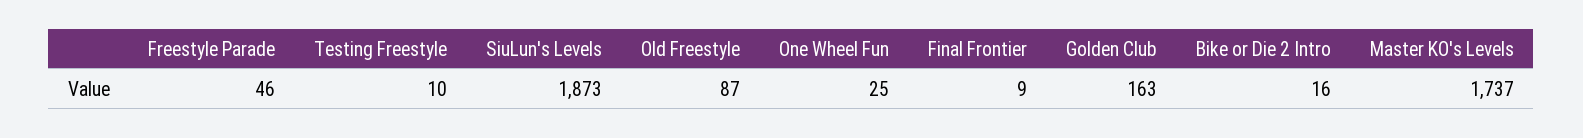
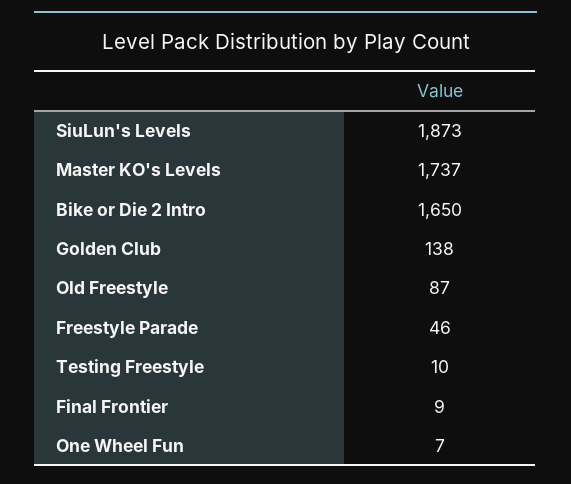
  {
    "Freestyle Parade": 46,
    "Testing Freestyle": 10,
    "SiuLun's Levels": 1873,
    "Old Freestyle": 87,
-   "One Wheel Fun": 25,
+   "One Wheel Fun": 7,
    "Final Frontier": 9,
-   "Golden Club": 163,
+   "Golden Club": 138,
-   "Bike or Die 2 Intro": 16,
+   "Bike or Die 2 Intro": 1650,
    "Master KO's Levels": 1737
  }

